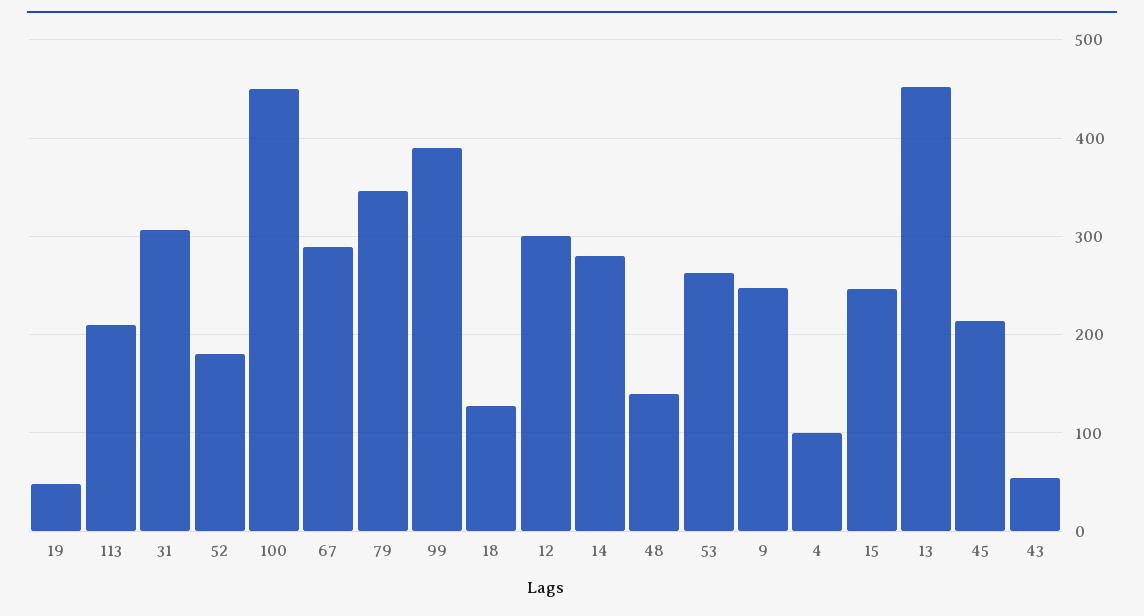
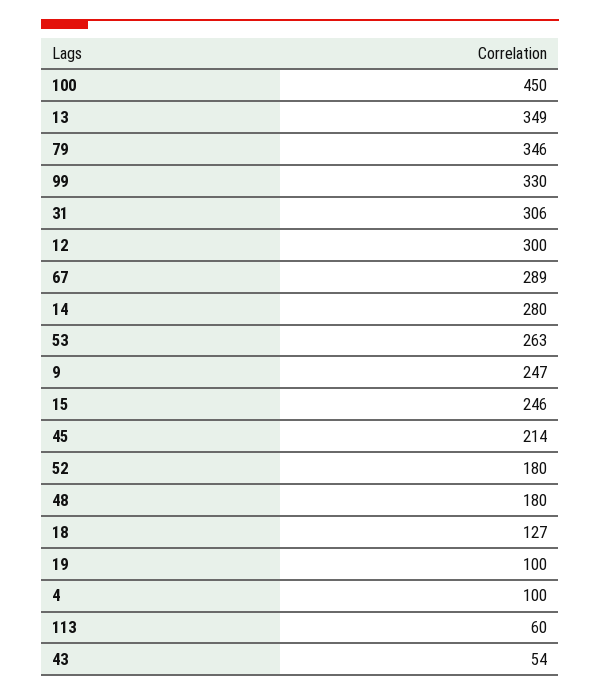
  {
-   "19": 50,
+   "19": 100,
-   "113": 210,
+   "113": 60,
    "31": 306,
    "52": 180,
    "100": 450,
    "67": 289,
    "79": 346,
-   "99": 390,
+   "99": 330,
    "18": 127,
    "12": 300,
    "14": 280,
-   "48": 140,
+   "48": 180,
    "53": 263,
    "9": 247,
    "4": 100,
    "15": 246,
-   "13": 450,
+   "13": 349,
    "45": 214,
    "43": 54
  }

